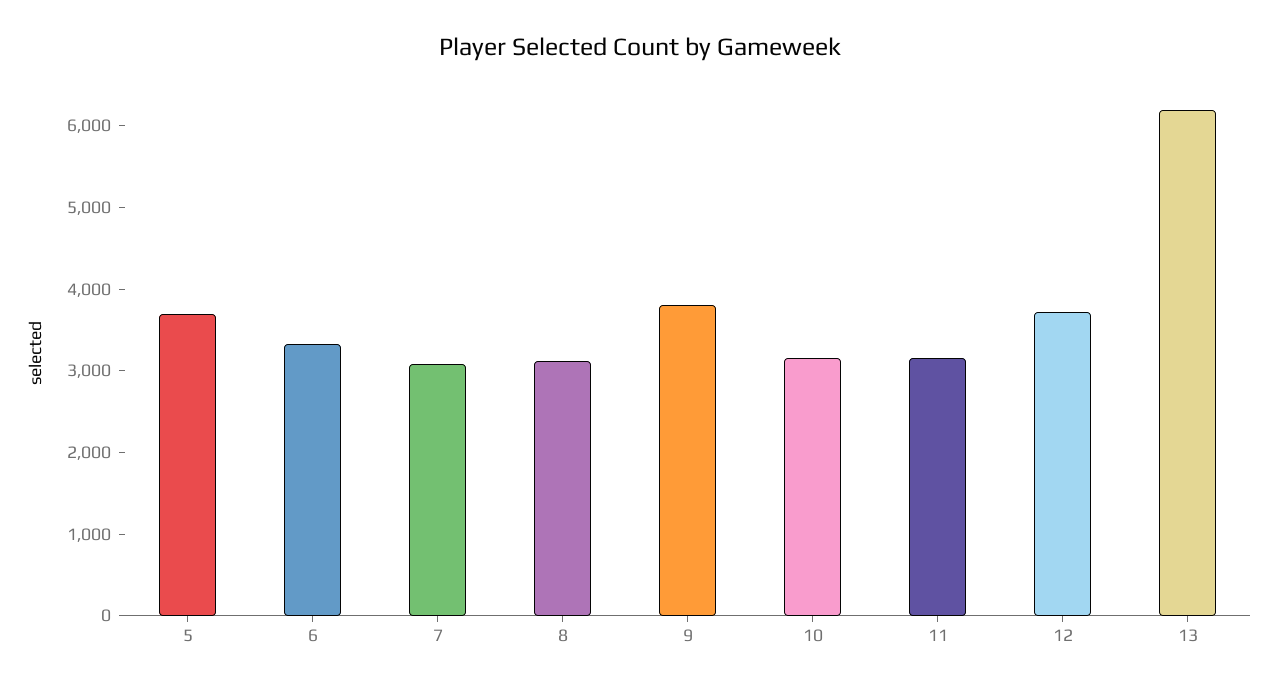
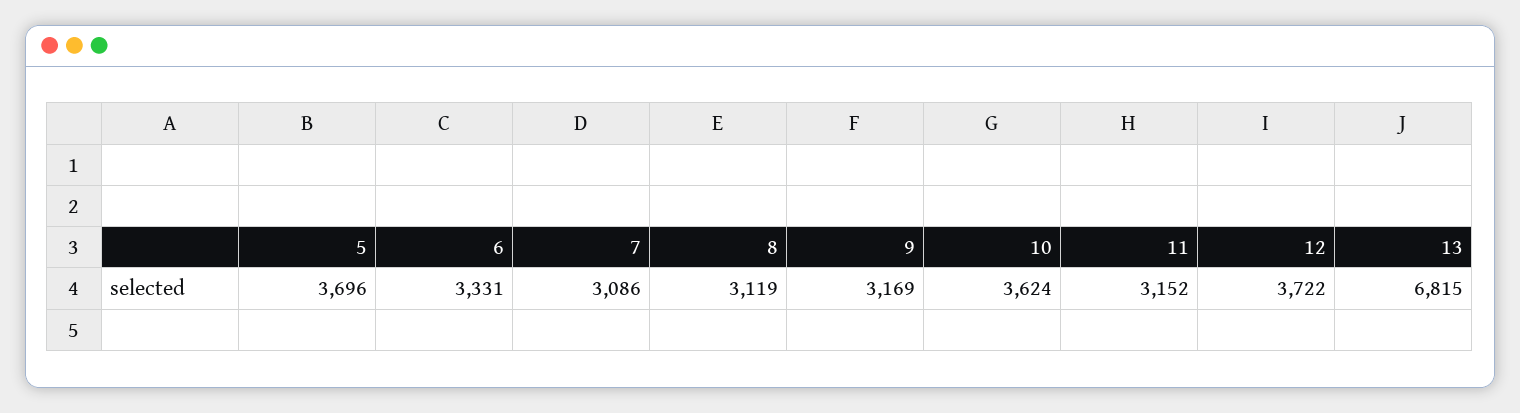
  {
    "5": 3696,
    "6": 3331,
    "7": 3086,
    "8": 3119,
-   "9": 3800,
+   "9": 3169,
-   "10": 3200,
+   "10": 3624,
    "11": 3152,
    "12": 3722,
-   "13": 6200
+   "13": 6815
  }

